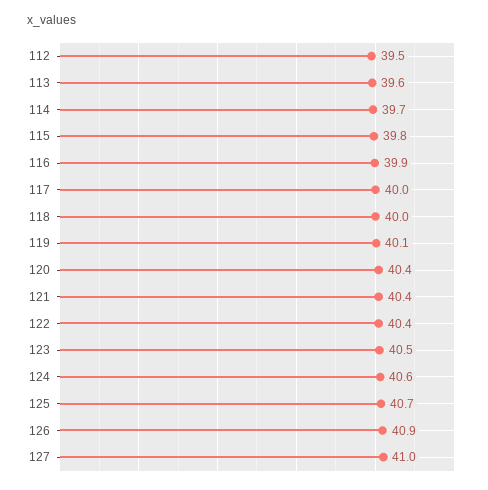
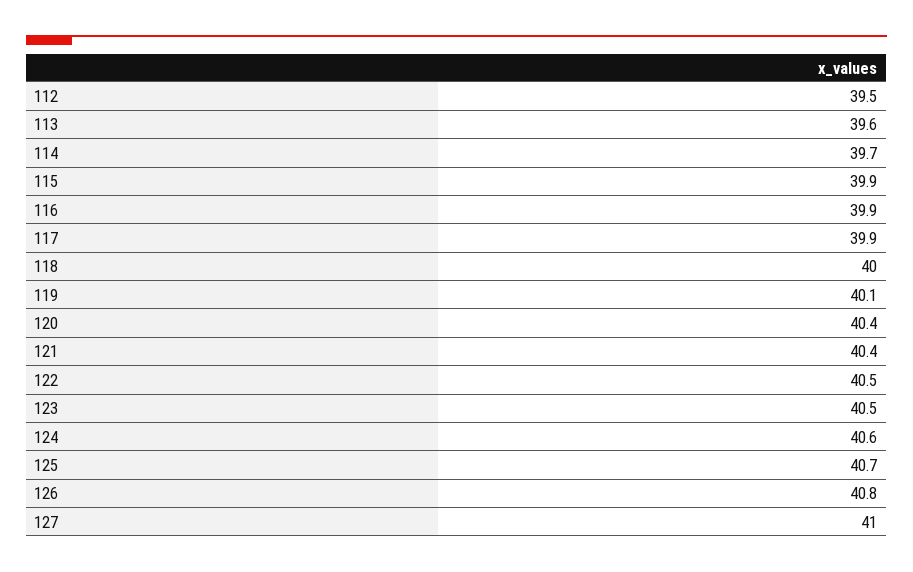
  {
    "112": 39.5,
    "113": 39.6,
    "114": 39.7,
-   "115": 39.8,
+   "115": 39.9,
    "116": 39.9,
-   "117": 40,
+   "117": 39.9,
    "118": 40,
    "119": 40.1,
    "120": 40.4,
    "121": 40.4,
-   "122": 40.4,
+   "122": 40.5,
    "123": 40.5,
    "124": 40.6,
    "125": 40.7,
-   "126": 40.9,
+   "126": 40.8,
    "127": 41
  }

